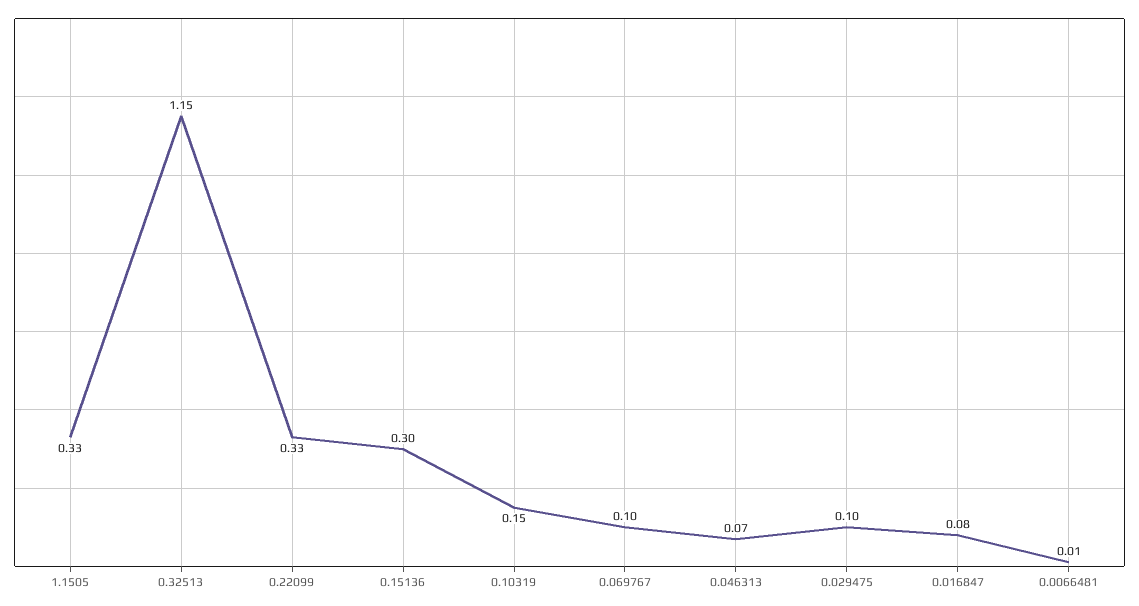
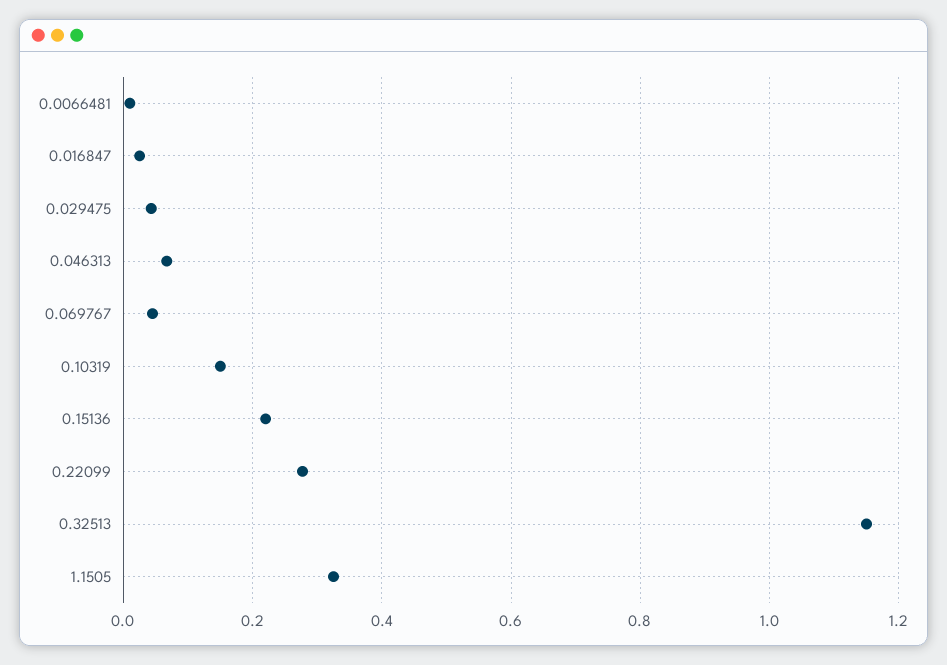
  {
    "1.1505": 0.33,
    "0.32513": 1.15,
-   "0.22099": 0.33,
+   "0.22099": 0.28,
-   "0.15136": 0.3,
+   "0.15136": 0.22,
    "0.10319": 0.15,
-   "0.069767": 0.1,
+   "0.069767": 0.04,
    "0.046313": 0.07,
-   "0.029475": 0.1,
+   "0.029475": 0.04,
-   "0.016847": 0.08,
+   "0.016847": 0.02,
    "0.0066481": 0.01
  }

